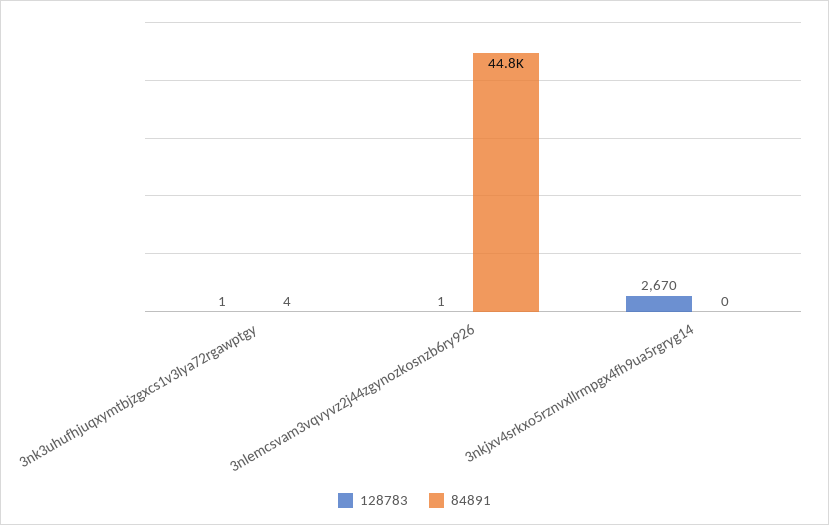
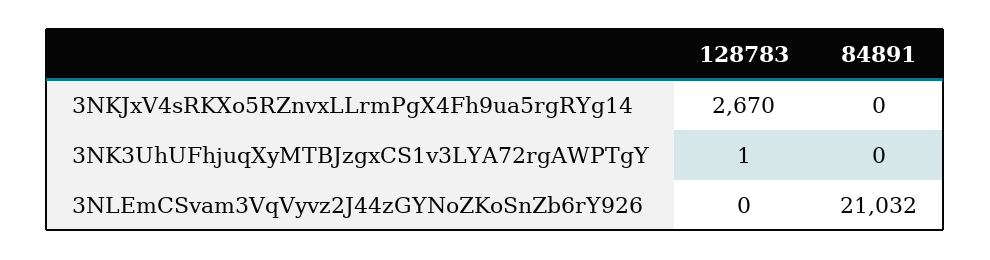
  {
    "128783": {
      "3nk3uhufhjuqxymtbjzgxcs1v3lya72rgawptgy": 1,
-     "3nlemcsvam3vqvyvz2j44zgynozkosnzb6ry926": 1,
+     "3nlemcsvam3vqvyvz2j44zgynozkosnzb6ry926": 0,
      "3nkjxv4srkxo5rznvxllrmpgx4fh9ua5rgryg14": 2670
    },
    "84891": {
-     "3nk3uhufhjuqxymtbjzgxcs1v3lya72rgawptgy": 4,
+     "3nk3uhufhjuqxymtbjzgxcs1v3lya72rgawptgy": 0,
-     "3nlemcsvam3vqvyvz2j44zgynozkosnzb6ry926": 44800,
+     "3nlemcsvam3vqvyvz2j44zgynozkosnzb6ry926": 21032,
      "3nkjxv4srkxo5rznvxllrmpgx4fh9ua5rgryg14": 0
    }
  }

